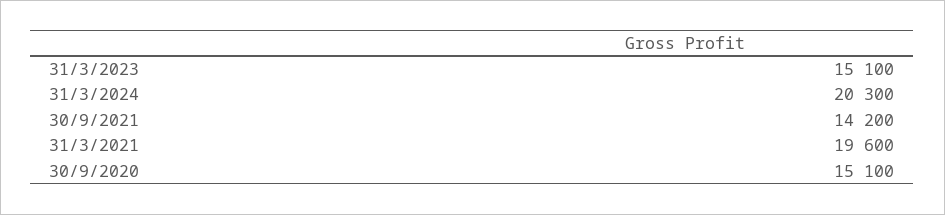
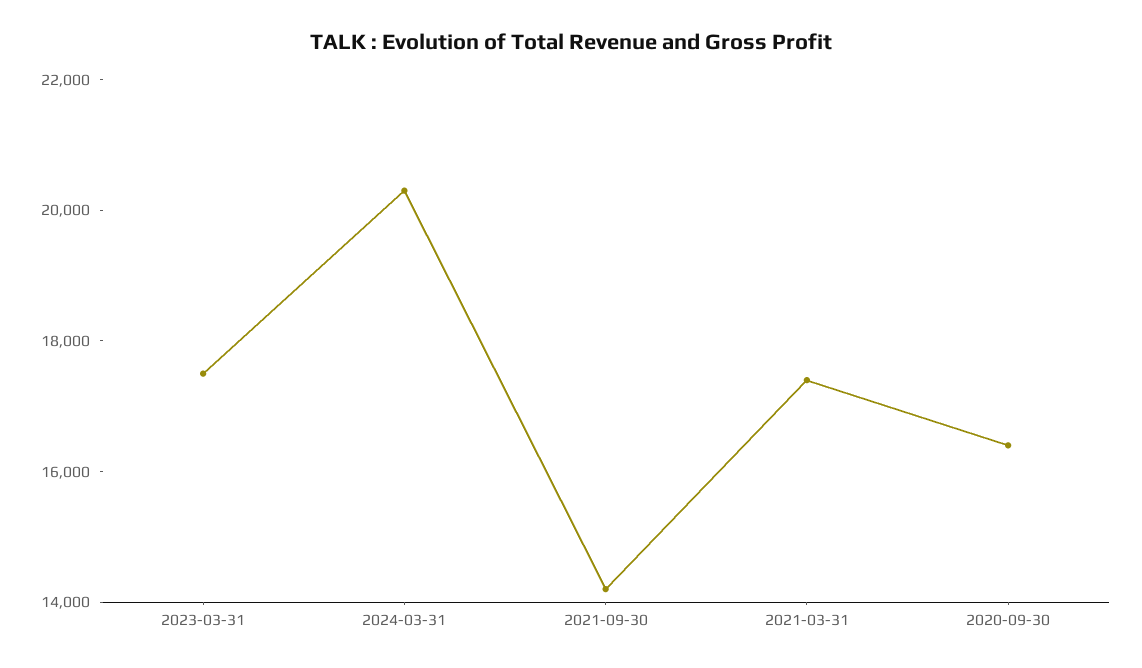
  {
-   "31/3/2023": 15100,
+   "31/3/2023": 17500,
    "31/3/2024": 20300,
    "30/9/2021": 14200,
-   "31/3/2021": 19600,
+   "31/3/2021": 17500,
-   "30/9/2020": 15100
+   "30/9/2020": 16500
  }

